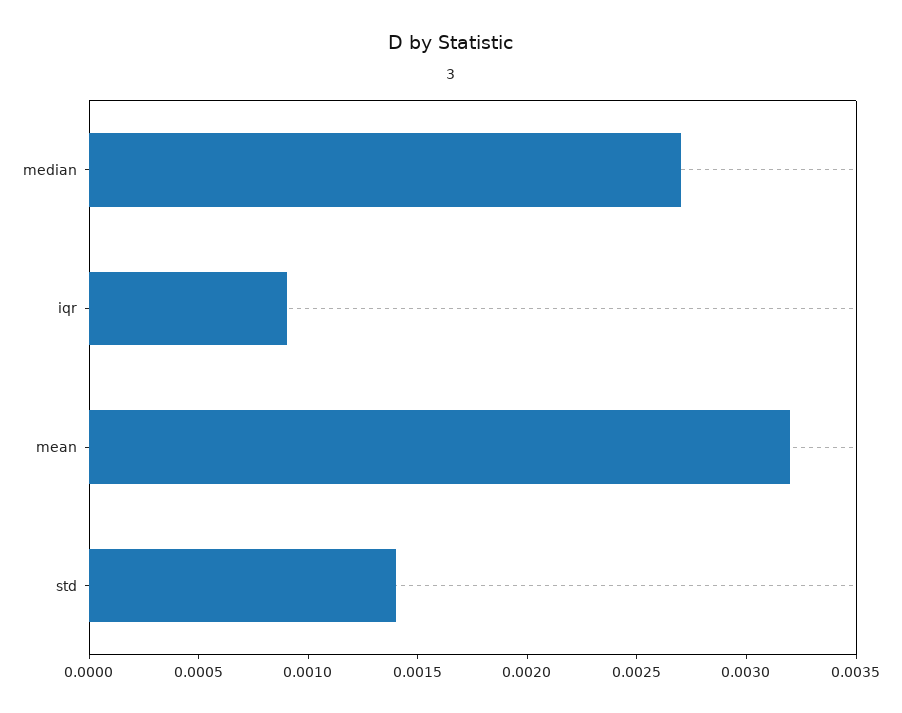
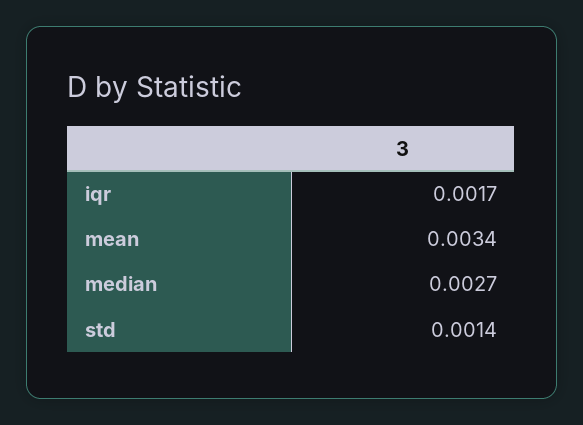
  {
    "median": 0.0027,
-   "iqr": 0.0009,
+   "iqr": 0.0017,
-   "mean": 0.0032,
+   "mean": 0.0034,
    "std": 0.0014
  }

